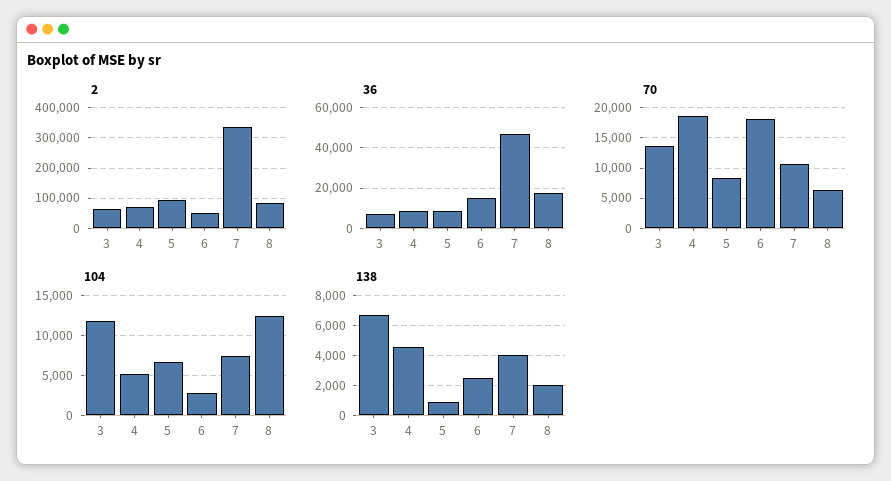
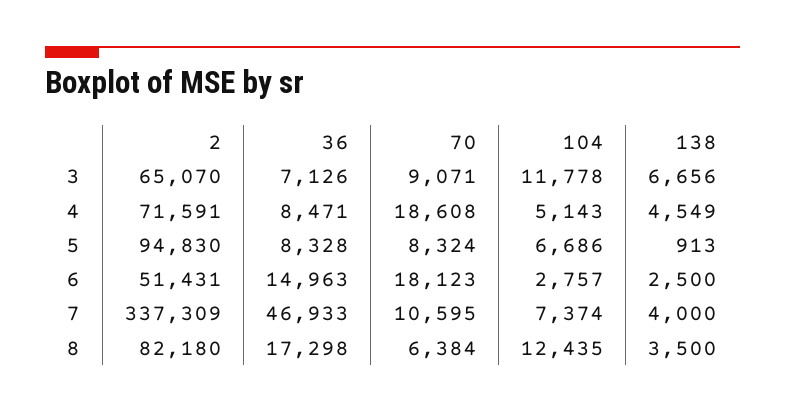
  {
    "2": {
      "3": 65070,
      "4": 71591,
      "5": 94830,
      "6": 51431,
      "7": 337309,
      "8": 82180
    },
    "36": {
      "3": 7126,
      "4": 8471,
      "5": 8328,
      "6": 14963,
      "7": 46933,
      "8": 17298
    },
    "70": {
-     "3": 14000,
+     "3": 9071,
      "4": 18608,
      "5": 8324,
      "6": 18123,
      "7": 10595,
      "8": 6384
    },
    "104": {
      "3": 11778,
      "4": 5143,
      "5": 6686,
      "6": 2757,
      "7": 7374,
      "8": 12435
    },
    "138": {
      "3": 6656,
      "4": 4549,
      "5": 913,
      "6": 2500,
      "7": 4000,
-     "8": 2000
+     "8": 3500
    }
  }

